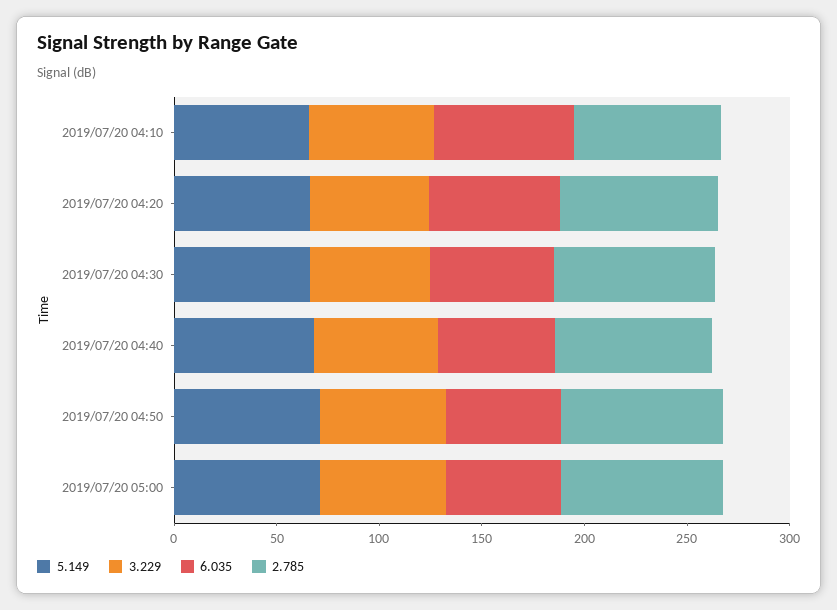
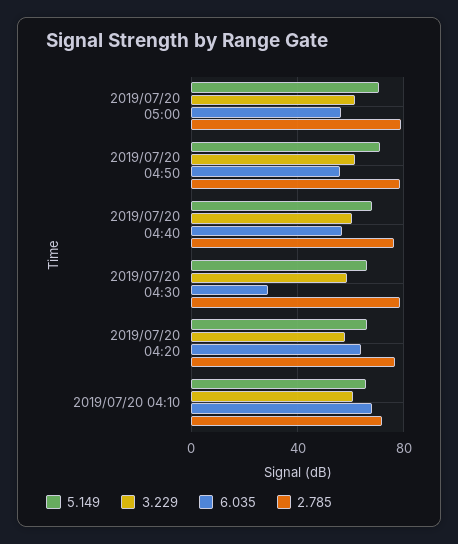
  {
    "5.149": {
      "2019/07/20 04:10": 65,
      "2019/07/20 04:20": 65,
      "2019/07/20 04:30": 65,
      "2019/07/20 04:40": 70,
      "2019/07/20 04:50": 70,
      "2019/07/20 05:00": 70
    },
    "3.229": {
      "2019/07/20 04:10": 60,
      "2019/07/20 04:20": 60,
      "2019/07/20 04:30": 60,
      "2019/07/20 04:40": 60,
      "2019/07/20 04:50": 60,
      "2019/07/20 05:00": 60
    },
    "6.035": {
      "2019/07/20 04:10": 70,
      "2019/07/20 04:20": 65,
-     "2019/07/20 04:30": 60,
+     "2019/07/20 04:30": 30,
      "2019/07/20 04:40": 55,
      "2019/07/20 04:50": 55,
      "2019/07/20 05:00": 55
    },
    "2.785": {
      "2019/07/20 04:10": 70,
      "2019/07/20 04:20": 75,
      "2019/07/20 04:30": 80,
      "2019/07/20 04:40": 75,
      "2019/07/20 04:50": 80,
      "2019/07/20 05:00": 80
    }
  }

